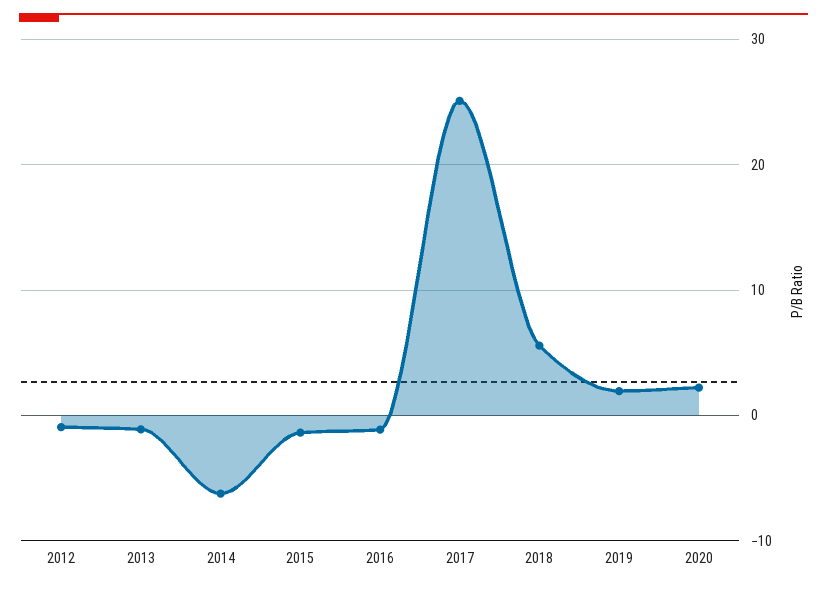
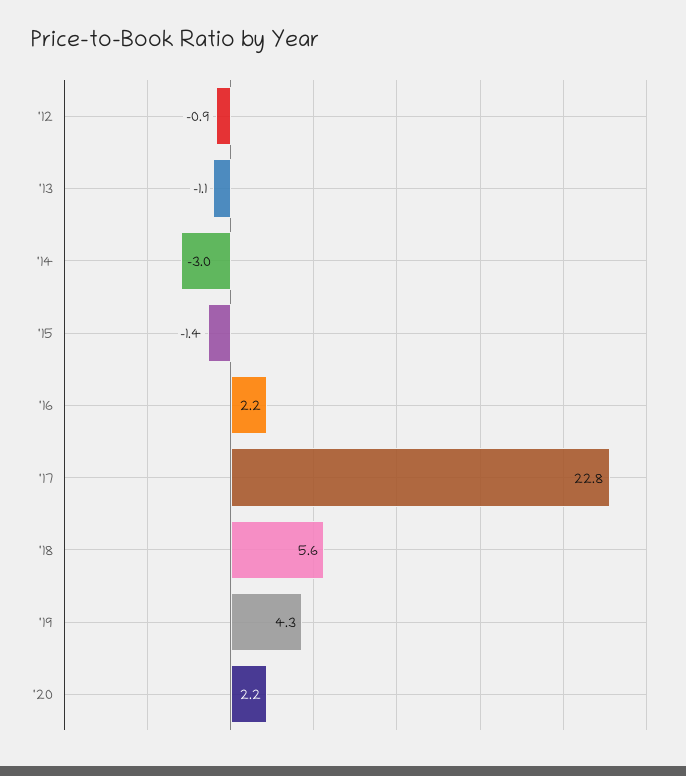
  {
    "2012": -0.9,
    "2013": -1.1,
-   "2014": -6,
+   "2014": -3,
    "2015": -1.4,
-   "2016": -1,
+   "2016": 2.2,
-   "2017": 25,
+   "2017": 22.8,
    "2018": 5.6,
-   "2019": 2,
+   "2019": 4.3,
    "2020": 2.2
  }

